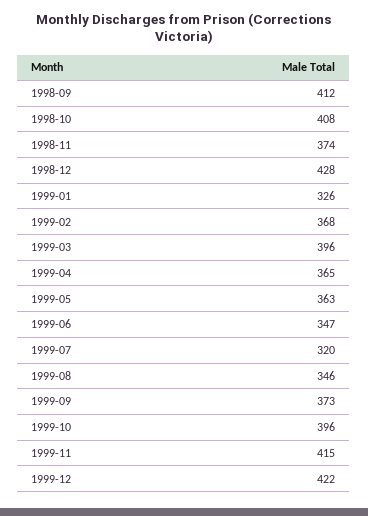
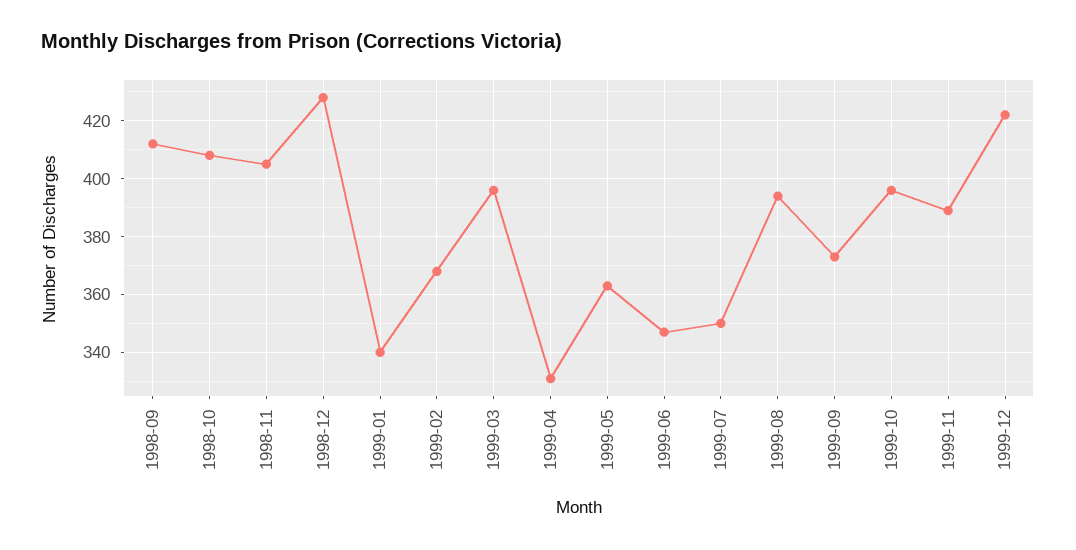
  {
    "1998-09": 412,
    "1998-10": 408,
-   "1998-11": 374,
+   "1998-11": 405,
    "1998-12": 428,
-   "1999-01": 326,
+   "1999-01": 340,
    "1999-02": 368,
    "1999-03": 396,
-   "1999-04": 365,
+   "1999-04": 330,
    "1999-05": 363,
    "1999-06": 347,
-   "1999-07": 320,
+   "1999-07": 350,
-   "1999-08": 346,
+   "1999-08": 395,
    "1999-09": 373,
    "1999-10": 396,
-   "1999-11": 415,
+   "1999-11": 390,
    "1999-12": 422
  }

